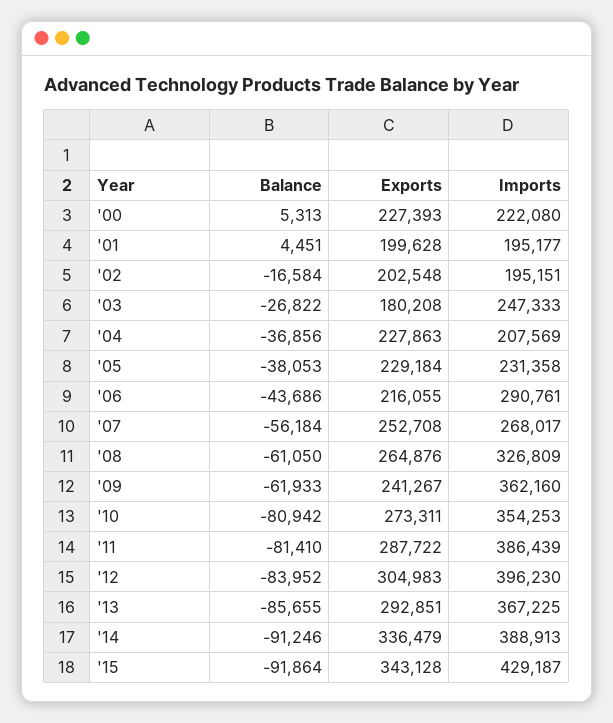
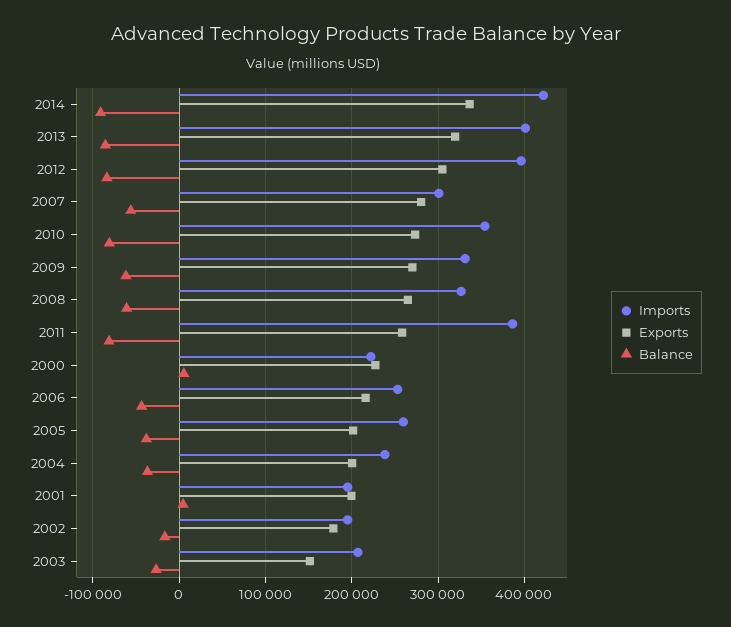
  {
    "Balance": {
      "'00": 5313,
      "'01": 4451,
      "'02": -16584,
      "'03": -26822,
      "'04": -36856,
      "'05": -38053,
      "'06": -43686,
      "'07": -56184,
      "'08": -61050,
      "'09": -61933,
      "'10": -80942,
      "'11": -81410,
      "'12": -83952,
      "'13": -85655,
-     "'14": -91246,
+     "'14": -91246
-     "'15": -91864
    },
    "Exports": {
      "'00": 227393,
      "'01": 199628,
-     "'02": 202548,
+     "'02": 180000,
-     "'03": 180208,
+     "'03": 150000,
-     "'04": 227863,
+     "'04": 200000,
-     "'05": 229184,
+     "'05": 200000,
      "'06": 216055,
-     "'07": 252708,
+     "'07": 280000,
      "'08": 264876,
-     "'09": 241267,
+     "'09": 270000,
      "'10": 273311,
-     "'11": 287722,
+     "'11": 260000,
      "'12": 304983,
-     "'13": 292851,
+     "'13": 320000,
-     "'14": 336479,
+     "'14": 336479
-     "'15": 343128
    },
    "Imports": {
      "'00": 222080,
      "'01": 195177,
      "'02": 195151,
-     "'03": 247333,
+     "'03": 210000,
-     "'04": 207569,
+     "'04": 240000,
-     "'05": 231358,
+     "'05": 260000,
-     "'06": 290761,
+     "'06": 250000,
-     "'07": 268017,
+     "'07": 300000,
      "'08": 326809,
-     "'09": 362160,
+     "'09": 330000,
      "'10": 354253,
      "'11": 386439,
      "'12": 396230,
-     "'13": 367225,
+     "'13": 400000,
-     "'14": 388913,
+     "'14": 420000
-     "'15": 429187
    }
  }

